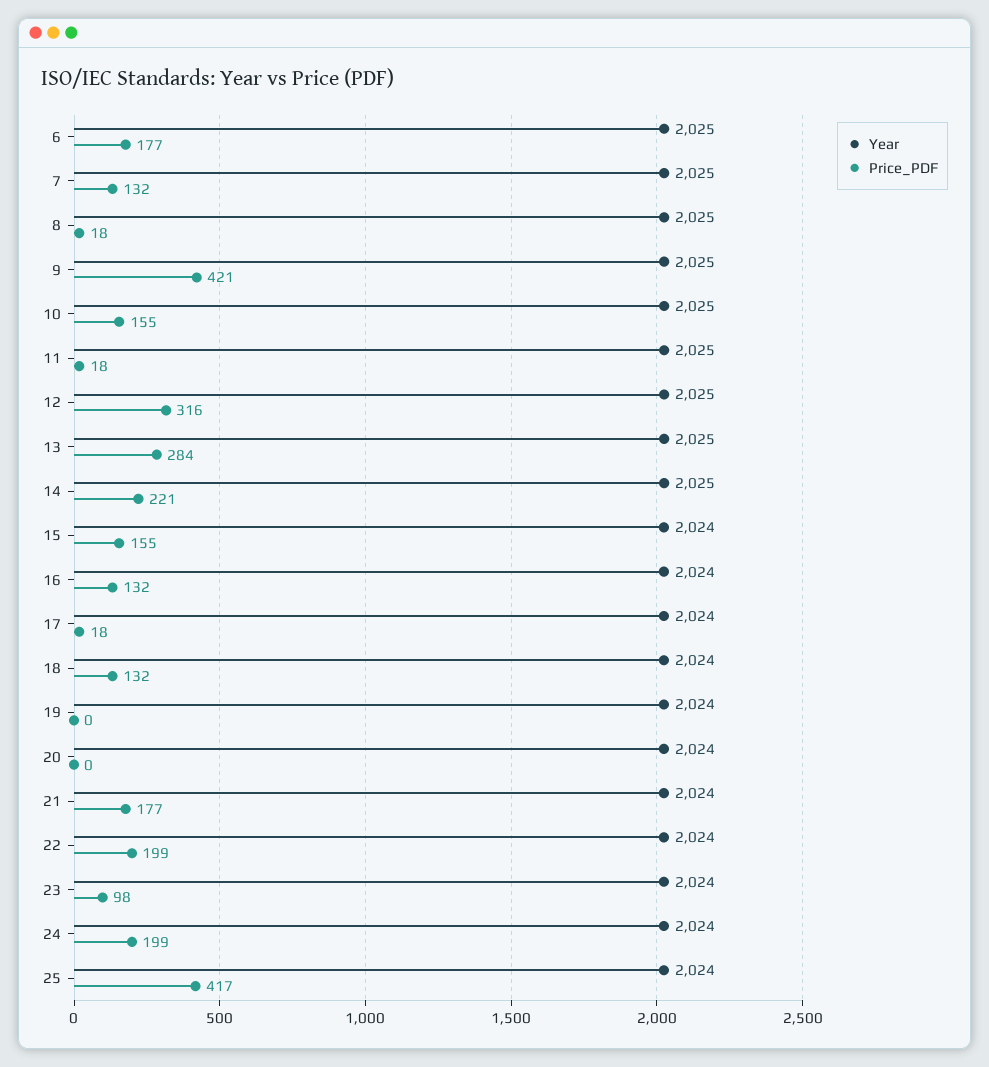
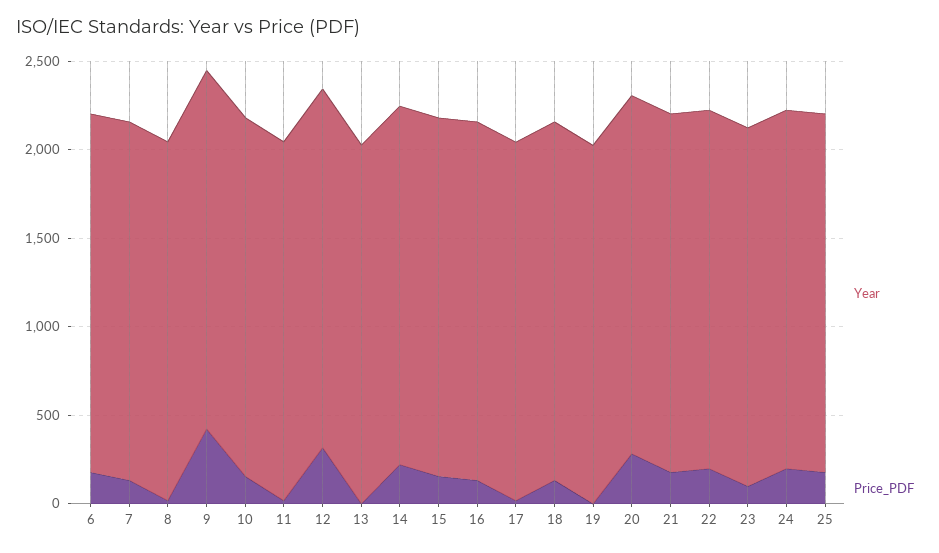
  {
    "Year": {
      "6": 2025,
      "7": 2025,
      "8": 2025,
      "9": 2025,
      "10": 2025,
      "11": 2025,
      "12": 2025,
      "13": 2025,
      "14": 2025,
      "15": 2024,
      "16": 2024,
      "17": 2024,
      "18": 2024,
      "19": 2024,
      "20": 2024,
      "21": 2024,
      "22": 2024,
      "23": 2024,
      "24": 2024,
      "25": 2024
    },
    "Price_PDF": {
      "6": 177,
      "7": 132,
      "8": 18,
      "9": 421,
      "10": 155,
      "11": 18,
      "12": 316,
-     "13": 284,
+     "13": 0,
      "14": 221,
      "15": 155,
      "16": 132,
      "17": 18,
      "18": 132,
      "19": 0,
-     "20": 0,
+     "20": 300,
      "21": 177,
      "22": 199,
      "23": 98,
      "24": 199,
-     "25": 417
+     "25": 200
    }
  }

